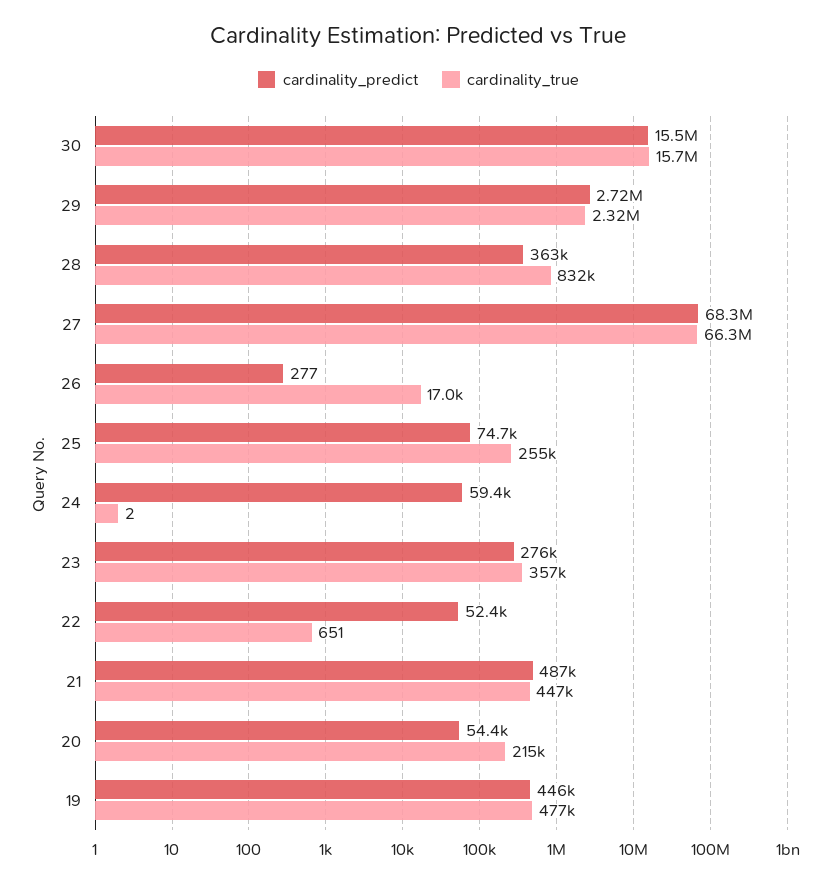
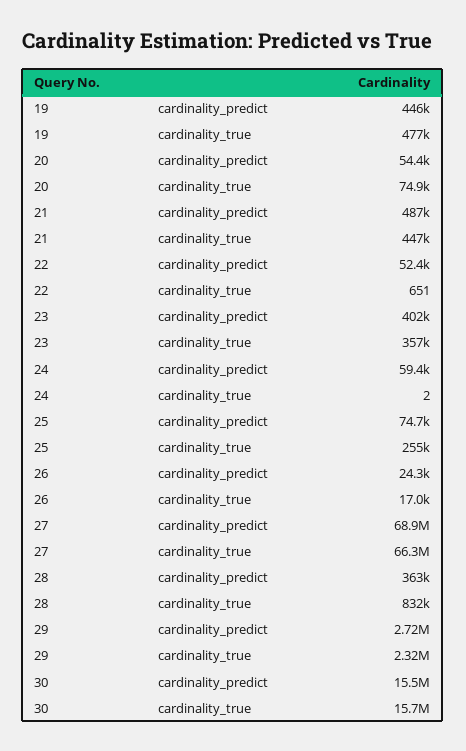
  {
    "cardinality_predict": {
      "30": 15500000,
      "29": 2720000,
      "28": 363000,
-     "27": 68300000,
+     "27": 68900000,
-     "26": 277,
+     "26": 24300,
      "25": 74700,
      "24": 59400,
-     "23": 276000,
+     "23": 402000,
      "22": 52400,
      "21": 487000,
      "20": 54400,
      "19": 446000
    },
    "cardinality_true": {
      "30": 15700000,
      "29": 2320000,
      "28": 832000,
      "27": 66300000,
      "26": 17000,
      "25": 255000,
      "24": 2,
      "23": 357000,
      "22": 651,
      "21": 447000,
-     "20": 215000,
+     "20": 74900,
      "19": 477000
    }
  }

